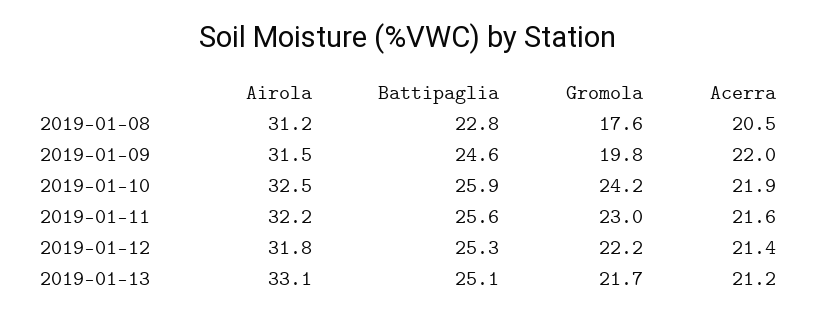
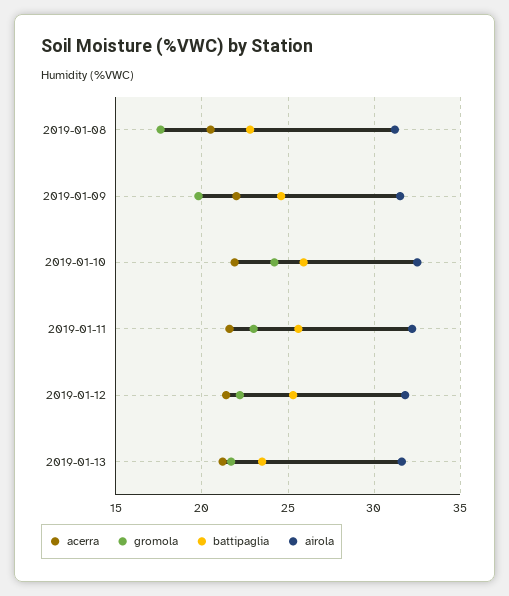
  {
    "Airola": {
      "2019-01-08": 31.2,
      "2019-01-09": 31.5,
      "2019-01-10": 32.5,
      "2019-01-11": 32.2,
      "2019-01-12": 31.8,
-     "2019-01-13": 33.1
+     "2019-01-13": 31.5
    },
    "Battipaglia": {
      "2019-01-08": 22.8,
      "2019-01-09": 24.6,
      "2019-01-10": 25.9,
      "2019-01-11": 25.6,
      "2019-01-12": 25.3,
-     "2019-01-13": 25.1
+     "2019-01-13": 23.5
    },
    "Gromola": {
      "2019-01-08": 17.6,
      "2019-01-09": 19.8,
      "2019-01-10": 24.2,
      "2019-01-11": 23,
      "2019-01-12": 22.2,
      "2019-01-13": 21.7
    },
    "Acerra": {
      "2019-01-08": 20.5,
      "2019-01-09": 22,
      "2019-01-10": 21.9,
      "2019-01-11": 21.6,
      "2019-01-12": 21.4,
      "2019-01-13": 21.2
    }
  }

